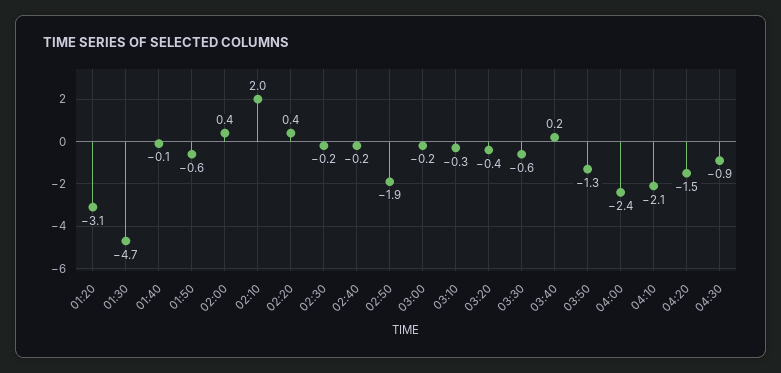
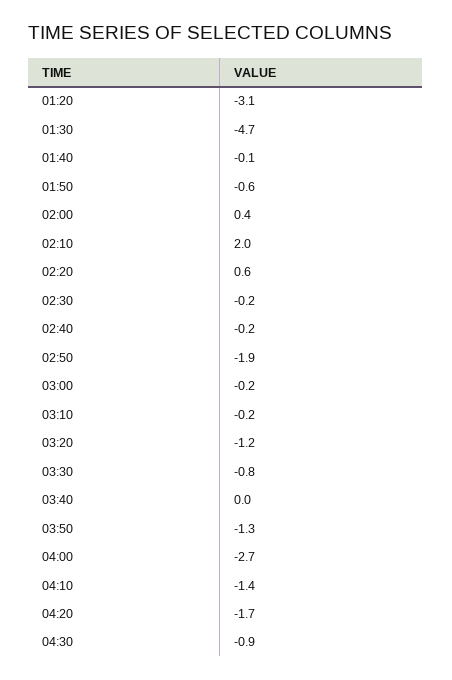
  {
    "01:20": -3.1,
    "01:30": -4.7,
    "01:40": -0.1,
    "01:50": -0.6,
    "02:00": 0.4,
    "02:10": 2,
-   "02:20": 0.4,
+   "02:20": 0.6,
    "02:30": -0.2,
    "02:40": -0.2,
    "02:50": -1.9,
    "03:00": -0.2,
-   "03:10": -0.3,
+   "03:10": -0.2,
-   "03:20": -0.4,
+   "03:20": -1.2,
-   "03:30": -0.6,
+   "03:30": -0.8,
-   "03:40": 0.2,
+   "03:40": 0,
    "03:50": -1.3,
-   "04:00": -2.4,
+   "04:00": -2.7,
-   "04:10": -2.1,
+   "04:10": -1.4,
-   "04:20": -1.5,
+   "04:20": -1.7,
    "04:30": -0.9
  }

